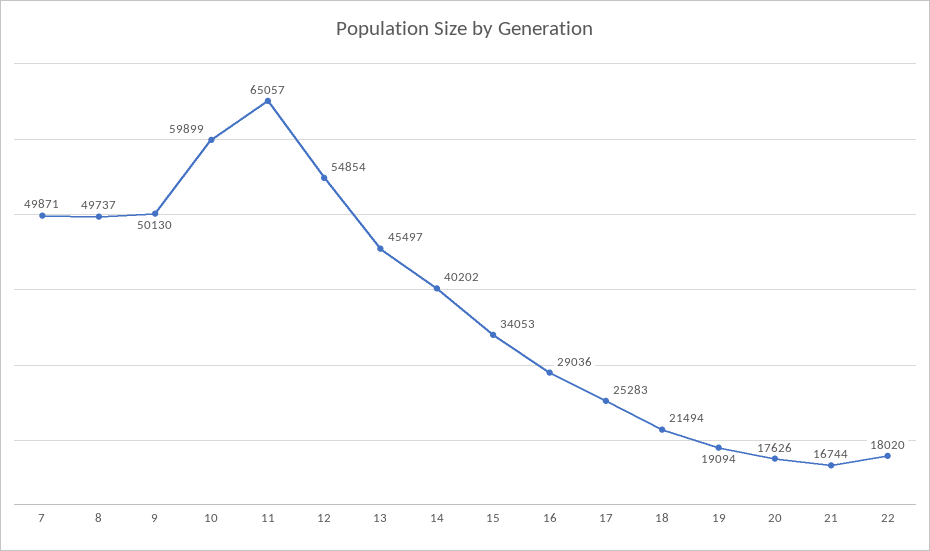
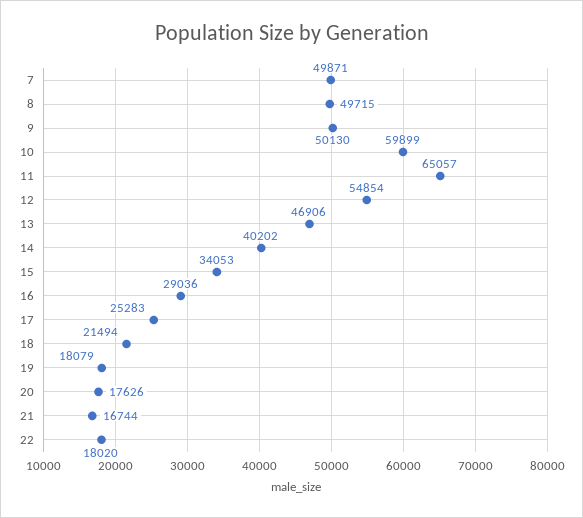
  {
    "7": 49871,
-   "8": 49737,
+   "8": 49715,
    "9": 50130,
    "10": 59899,
    "11": 65057,
    "12": 54854,
-   "13": 45497,
+   "13": 46906,
    "14": 40202,
    "15": 34053,
    "16": 29036,
    "17": 25283,
    "18": 21494,
-   "19": 19094,
+   "19": 18079,
    "20": 17626,
    "21": 16744,
    "22": 18020
  }

